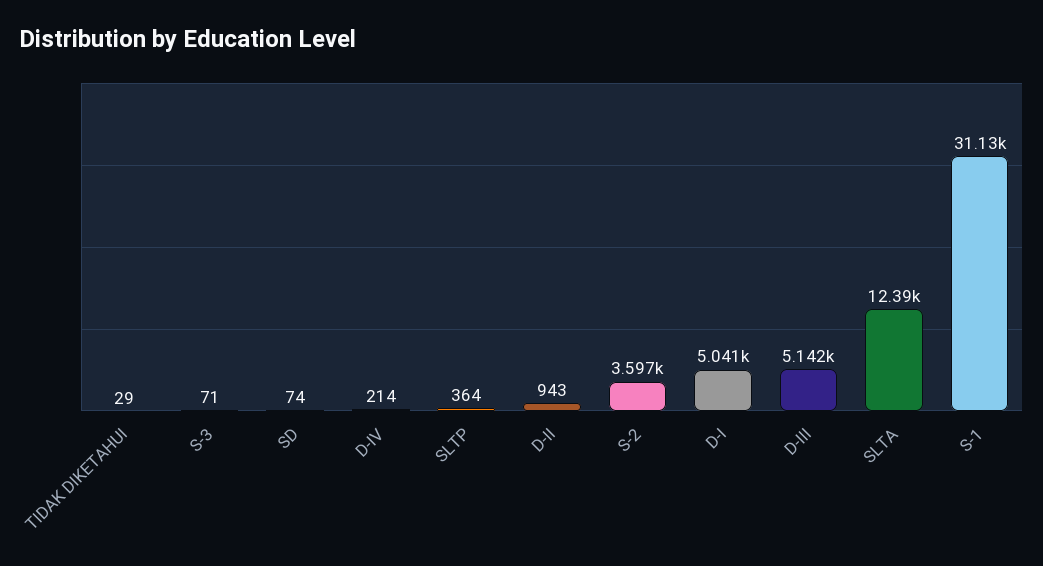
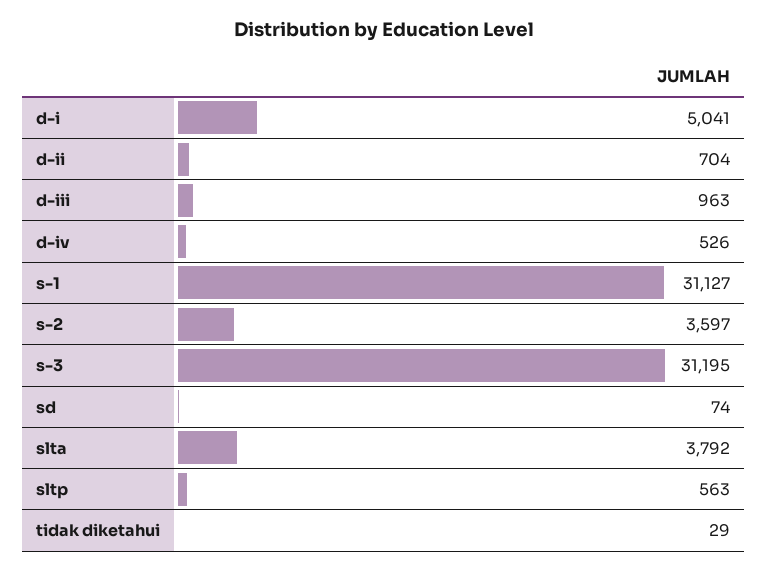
  {
    "TIDAK DIKETAHUI": 29,
-   "S-3": 71,
+   "S-3": 31195,
    "SD": 74,
-   "D-IV": 214,
+   "D-IV": 526,
-   "SLTP": 364,
+   "SLTP": 563,
-   "D-II": 943,
+   "D-II": 704,
    "S-2": 3597,
    "D-I": 5041,
-   "D-III": 5142,
+   "D-III": 963,
-   "SLTA": 12390,
+   "SLTA": 3792,
    "S-1": 31127
  }

